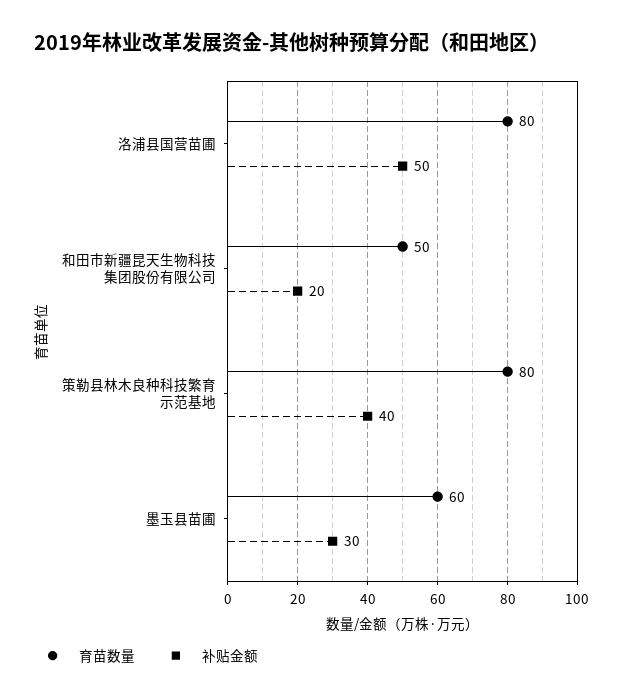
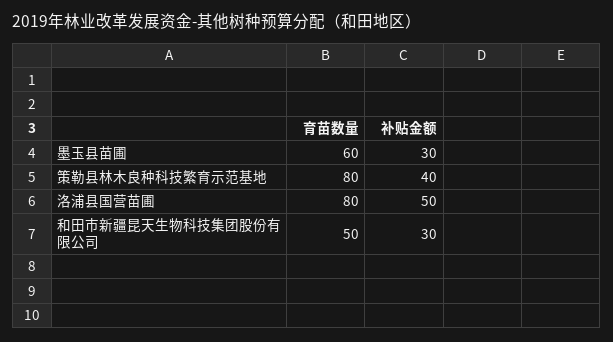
  {
    "育苗数量": {
      "洛浦县国营苗圃": 80,
      "和田市新疆昆天生物科技集团股份有限公司": 50,
      "策勒县林木良种科技繁育示范基地": 80,
      "墨玉县苗圃": 60
    },
    "补贴金额": {
      "洛浦县国营苗圃": 50,
-     "和田市新疆昆天生物科技集团股份有限公司": 20,
+     "和田市新疆昆天生物科技集团股份有限公司": 30,
      "策勒县林木良种科技繁育示范基地": 40,
      "墨玉县苗圃": 30
    }
  }

